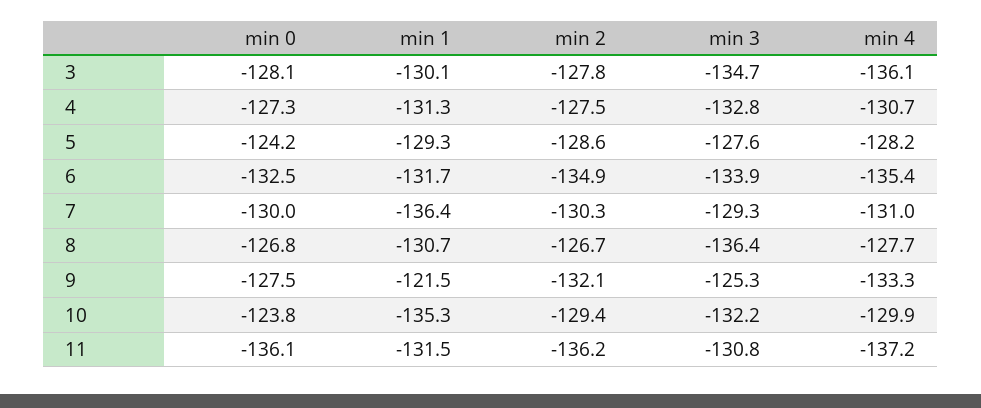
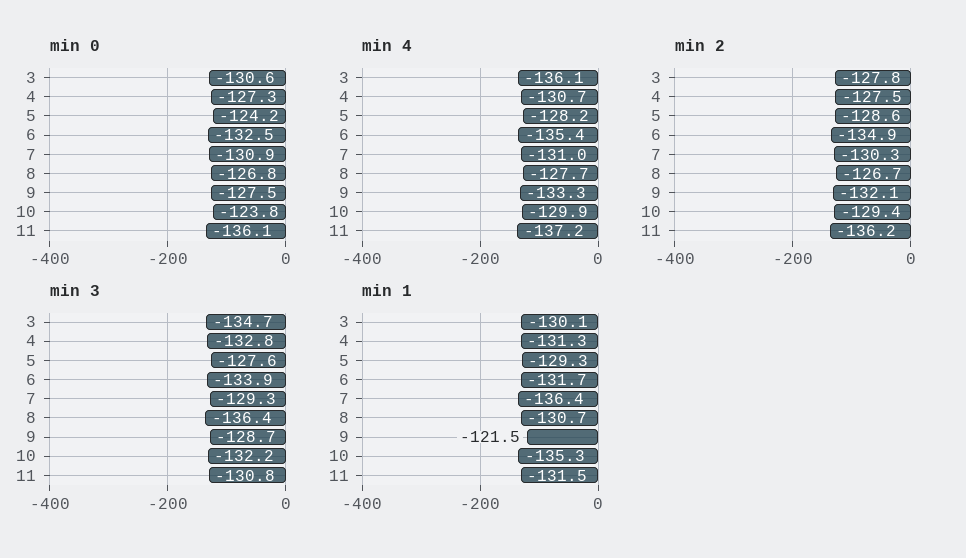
  {
    "min 0": {
-     "3": -128.1,
+     "3": -130.6,
      "4": -127.3,
      "5": -124.2,
      "6": -132.5,
-     "7": -130,
+     "7": -130.9,
      "8": -126.8,
      "9": -127.5,
      "10": -123.8,
      "11": -136.1
    },
    "min 1": {
      "3": -130.1,
      "4": -131.3,
      "5": -129.3,
      "6": -131.7,
      "7": -136.4,
      "8": -130.7,
      "9": -121.5,
      "10": -135.3,
      "11": -131.5
    },
    "min 2": {
      "3": -127.8,
      "4": -127.5,
      "5": -128.6,
      "6": -134.9,
      "7": -130.3,
      "8": -126.7,
      "9": -132.1,
      "10": -129.4,
      "11": -136.2
    },
    "min 3": {
      "3": -134.7,
      "4": -132.8,
      "5": -127.6,
      "6": -133.9,
      "7": -129.3,
      "8": -136.4,
-     "9": -125.3,
+     "9": -128.7,
      "10": -132.2,
      "11": -130.8
    },
    "min 4": {
      "3": -136.1,
      "4": -130.7,
      "5": -128.2,
      "6": -135.4,
      "7": -131,
      "8": -127.7,
      "9": -133.3,
      "10": -129.9,
      "11": -137.2
    }
  }

